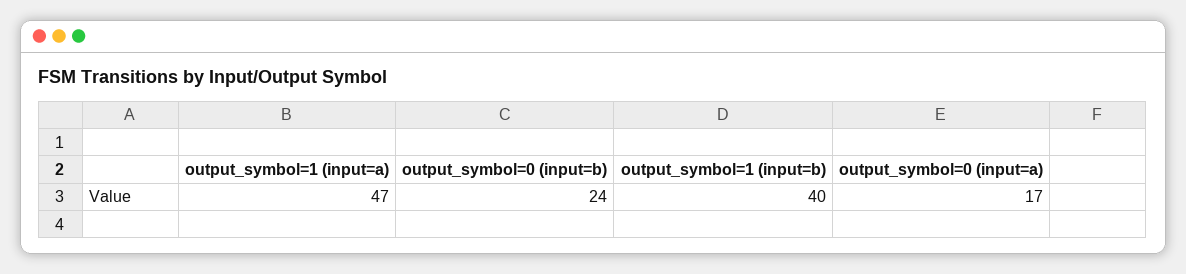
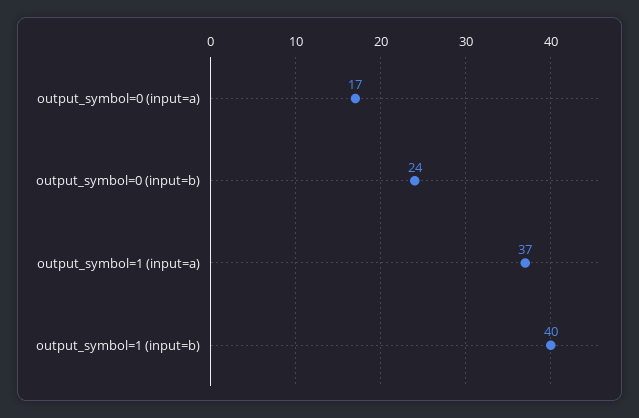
  {
-   "output_symbol=1 (input=a)": 47,
+   "output_symbol=1 (input=a)": 37,
    "output_symbol=0 (input=b)": 24,
    "output_symbol=1 (input=b)": 40,
    "output_symbol=0 (input=a)": 17
  }

